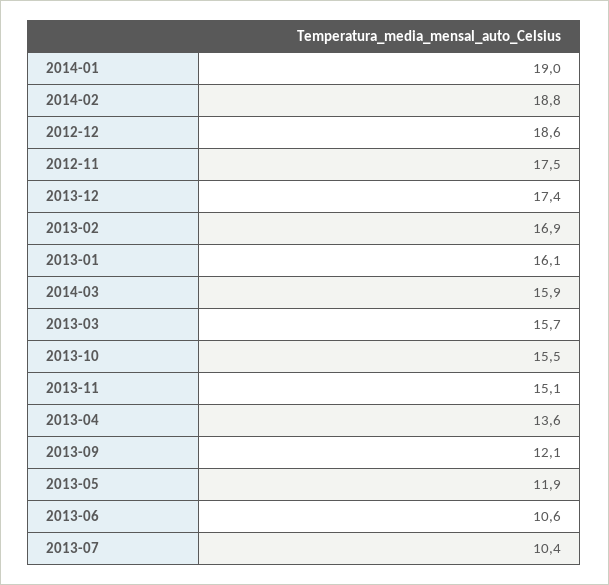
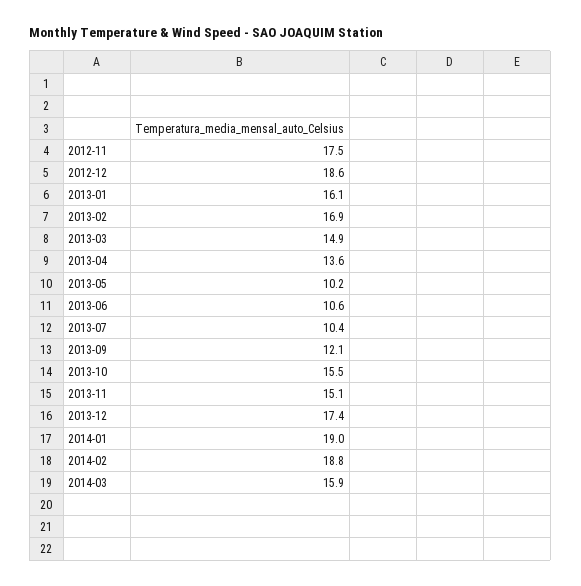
  {
    "2014-01": 19,
    "2014-02": 18.8,
    "2012-12": 18.6,
    "2012-11": 17.5,
    "2013-12": 17.4,
    "2013-02": 16.9,
    "2013-01": 16.1,
    "2014-03": 15.9,
-   "2013-03": 15.7,
+   "2013-03": 14.9,
    "2013-10": 15.5,
    "2013-11": 15.1,
    "2013-04": 13.6,
    "2013-09": 12.1,
-   "2013-05": 11.9,
+   "2013-05": 10.2,
    "2013-06": 10.6,
    "2013-07": 10.4
  }

